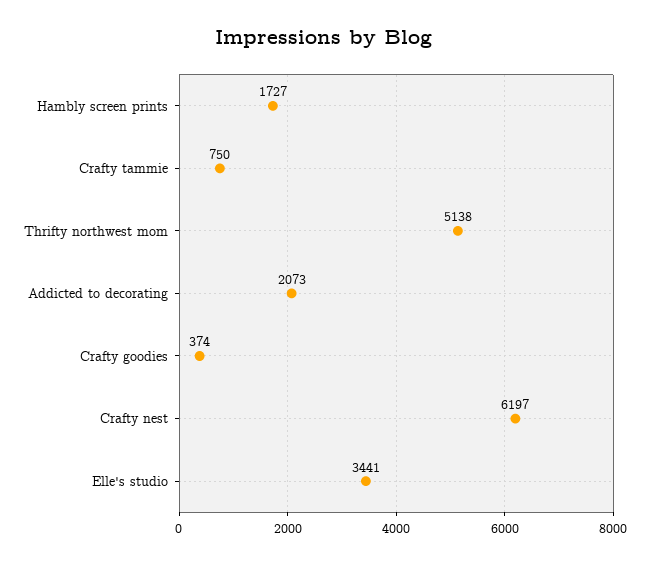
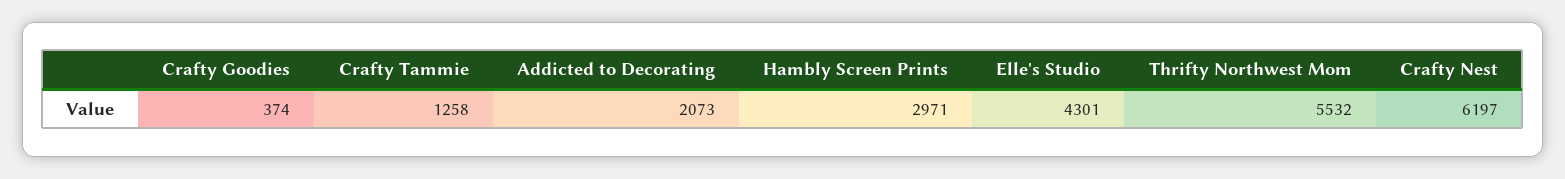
  {
-   "Hambly screen prints": 1727,
+   "Hambly screen prints": 2971,
-   "Crafty tammie": 750,
+   "Crafty tammie": 1258,
-   "Thrifty northwest mom": 5138,
+   "Thrifty northwest mom": 5532,
    "Addicted to decorating": 2073,
    "Crafty goodies": 374,
    "Crafty nest": 6197,
-   "Elle's studio": 3441
+   "Elle's studio": 4301
  }

